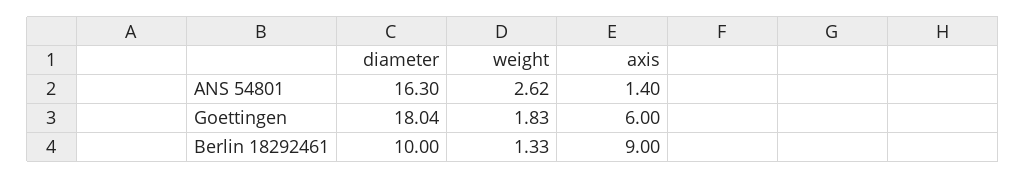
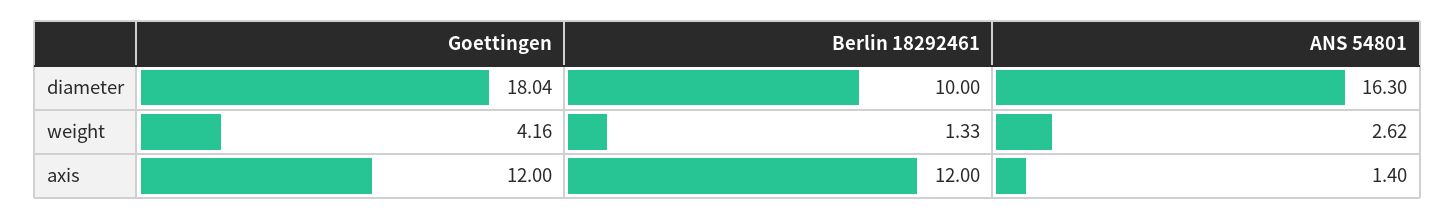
  {
    "diameter": {
      "ANS 54801": 16.3,
      "Goettingen": 18.04,
      "Berlin 18292461": 10
    },
    "weight": {
      "ANS 54801": 2.62,
-     "Goettingen": 1.83,
+     "Goettingen": 4.16,
      "Berlin 18292461": 1.33
    },
    "axis": {
      "ANS 54801": 1.4,
-     "Goettingen": 6,
+     "Goettingen": 12,
-     "Berlin 18292461": 9
+     "Berlin 18292461": 12
    }
  }

